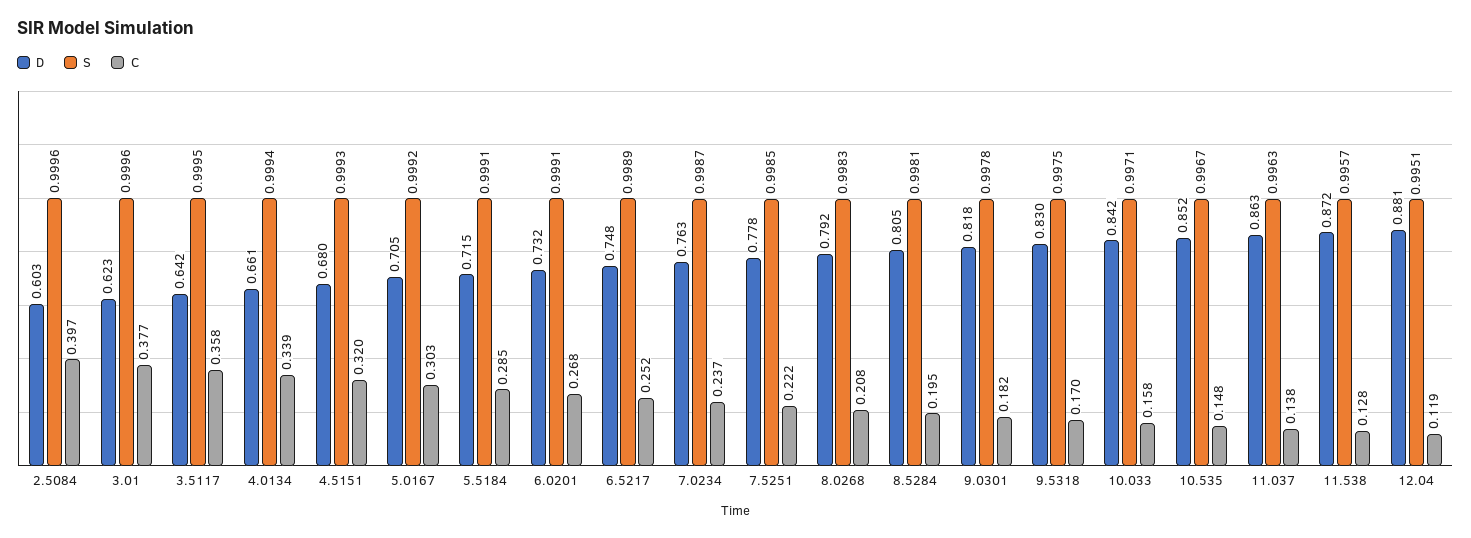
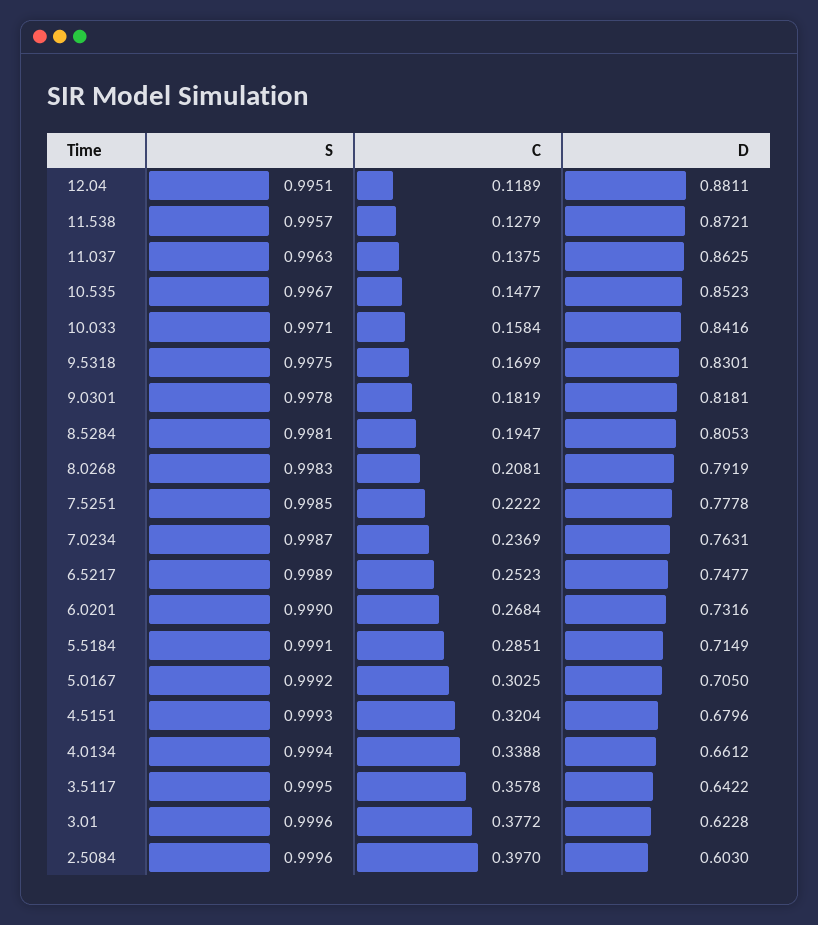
  {
    "D": {
      "2.5084": 0.603,
      "3.01": 0.6228,
      "3.5117": 0.6422,
      "4.0134": 0.6612,
      "4.5151": 0.6796,
      "5.0167": 0.705,
      "5.5184": 0.7149,
      "6.0201": 0.7316,
      "6.5217": 0.7477,
      "7.0234": 0.7631,
      "7.5251": 0.7778,
      "8.0268": 0.7919,
      "8.5284": 0.8053,
      "9.0301": 0.8181,
      "9.5318": 0.8301,
      "10.033": 0.8416,
      "10.535": 0.8523,
      "11.037": 0.8625,
      "11.538": 0.8721,
      "12.04": 0.8811
    },
    "S": {
      "2.5084": 0.9996,
      "3.01": 0.9996,
      "3.5117": 0.9995,
      "4.0134": 0.9994,
      "4.5151": 0.9993,
      "5.0167": 0.9992,
      "5.5184": 0.9991,
-     "6.0201": 0.9991,
+     "6.0201": 0.999,
      "6.5217": 0.9989,
      "7.0234": 0.9987,
      "7.5251": 0.9985,
      "8.0268": 0.9983,
      "8.5284": 0.9981,
      "9.0301": 0.9978,
      "9.5318": 0.9975,
      "10.033": 0.9971,
      "10.535": 0.9967,
      "11.037": 0.9963,
      "11.538": 0.9957,
      "12.04": 0.9951
    },
    "C": {
      "2.5084": 0.397,
      "3.01": 0.3772,
      "3.5117": 0.3578,
      "4.0134": 0.3388,
      "4.5151": 0.3204,
      "5.0167": 0.3025,
      "5.5184": 0.2851,
      "6.0201": 0.2684,
      "6.5217": 0.2523,
      "7.0234": 0.2369,
      "7.5251": 0.2222,
      "8.0268": 0.2081,
      "8.5284": 0.1947,
      "9.0301": 0.1819,
      "9.5318": 0.1699,
      "10.033": 0.1584,
      "10.535": 0.1477,
      "11.037": 0.1375,
      "11.538": 0.1279,
      "12.04": 0.1189
    }
  }

